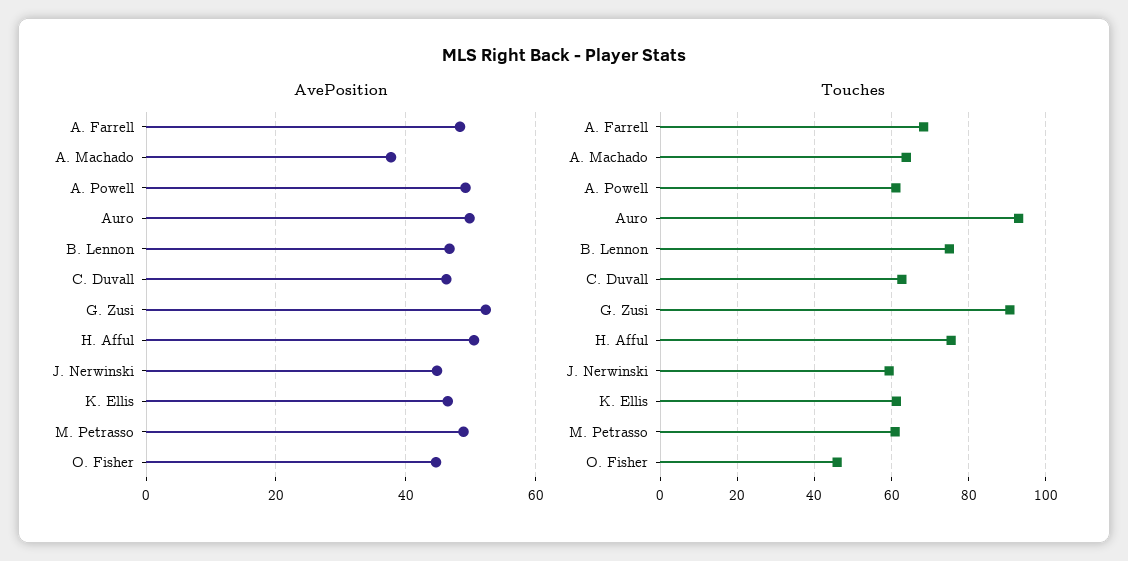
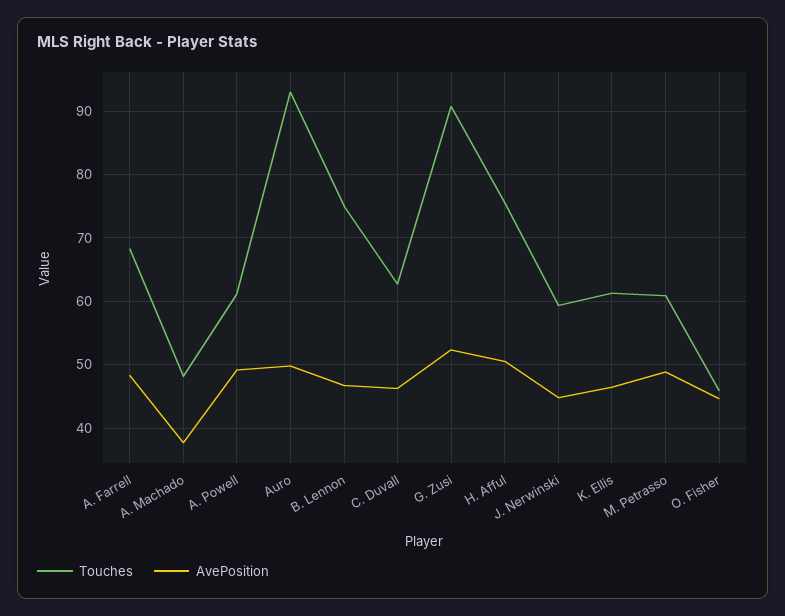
  {
    "AvePosition": {
      "A. Farrell": 48,
      "A. Machado": 38,
      "A. Powell": 49,
      "Auro": 50,
      "B. Lennon": 47,
      "C. Duvall": 46,
      "G. Zusi": 52,
      "H. Afful": 51,
      "J. Nerwinski": 45,
      "K. Ellis": 46,
      "M. Petrasso": 49,
      "O. Fisher": 45
    },
    "Touches": {
      "A. Farrell": 68,
-     "A. Machado": 64,
+     "A. Machado": 48,
      "A. Powell": 61,
      "Auro": 93,
      "B. Lennon": 75,
      "C. Duvall": 63,
      "G. Zusi": 91,
      "H. Afful": 75,
      "J. Nerwinski": 59,
      "K. Ellis": 61,
      "M. Petrasso": 61,
      "O. Fisher": 46
    }
  }

